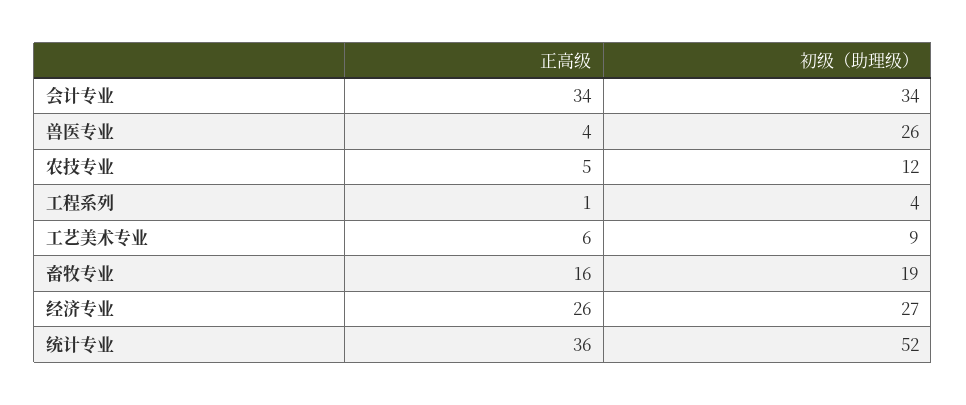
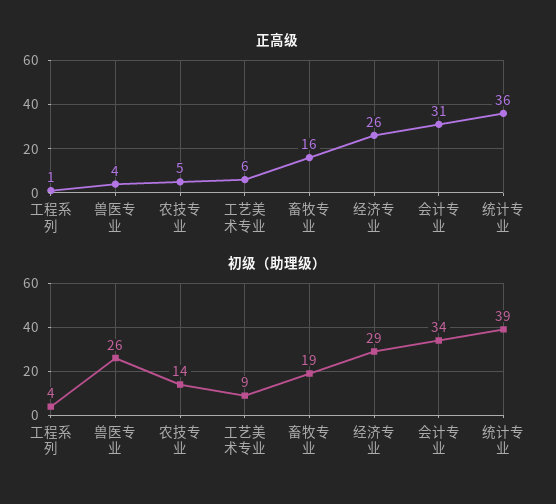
  {
    "正高级": {
-     "会计专业": 34,
+     "会计专业": 31,
      "兽医专业": 4,
      "农技专业": 5,
      "工程系列": 1,
      "工艺美术专业": 6,
      "畜牧专业": 16,
      "经济专业": 26,
      "统计专业": 36
    },
    "初级（助理级）": {
      "会计专业": 34,
      "兽医专业": 26,
-     "农技专业": 12,
+     "农技专业": 14,
      "工程系列": 4,
      "工艺美术专业": 9,
      "畜牧专业": 19,
-     "经济专业": 27,
+     "经济专业": 29,
-     "统计专业": 52
+     "统计专业": 39
    }
  }

